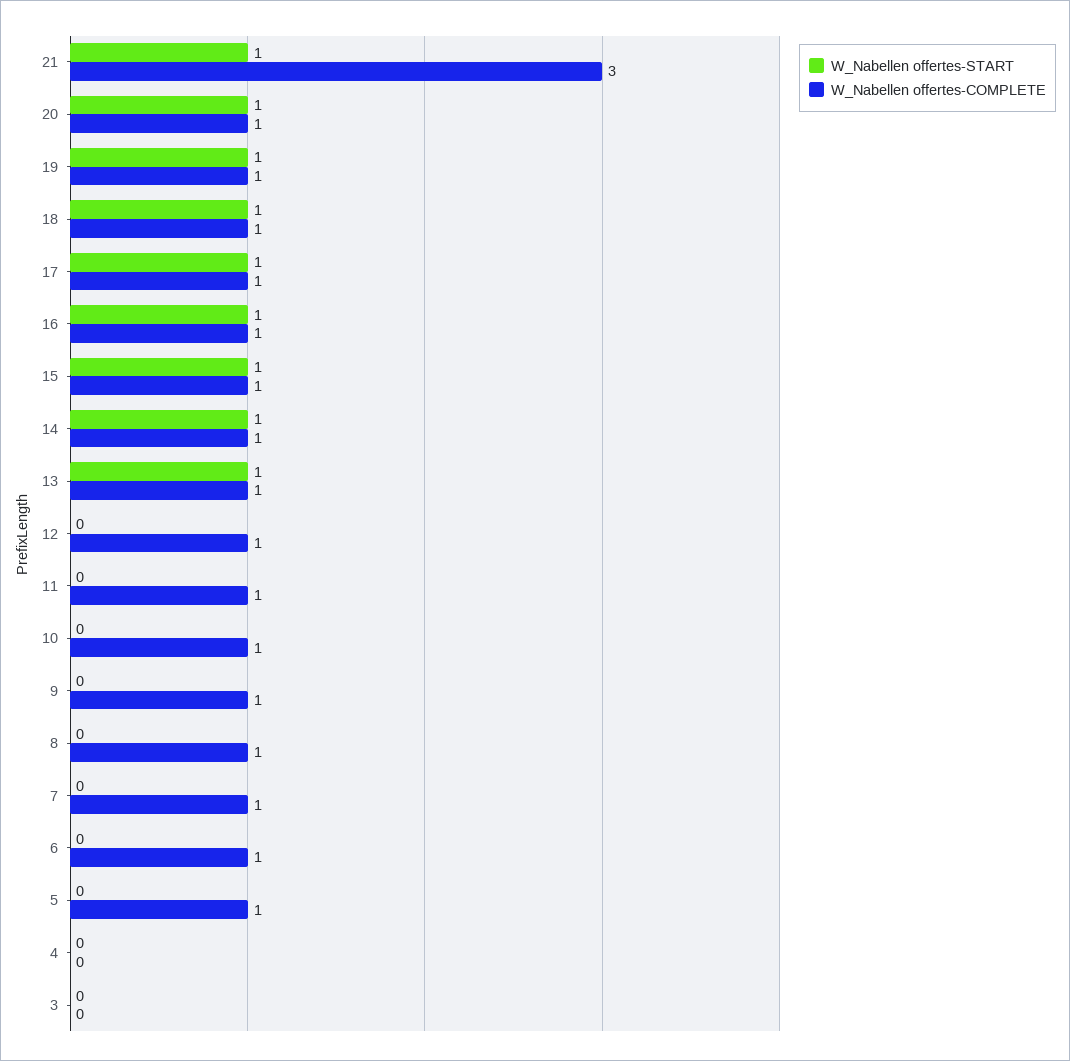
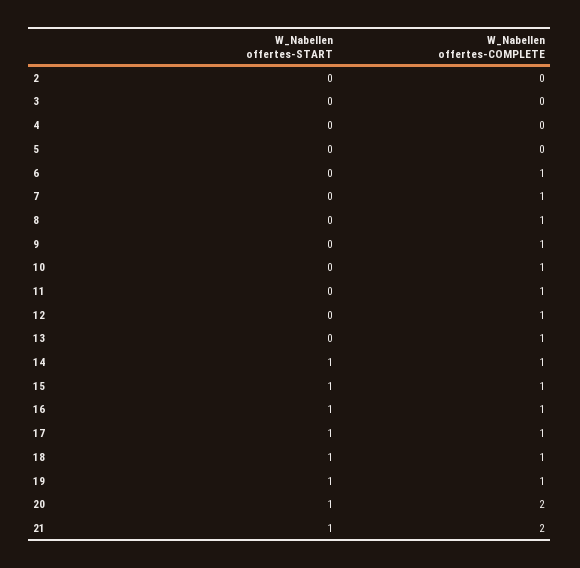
  {
    "W_Nabellen offertes-START": {
      "21": 1,
      "20": 1,
      "19": 1,
      "18": 1,
      "17": 1,
      "16": 1,
      "15": 1,
      "14": 1,
-     "13": 1,
+     "13": 0,
      "12": 0,
      "11": 0,
      "10": 0,
      "9": 0,
      "8": 0,
      "7": 0,
      "6": 0,
      "5": 0,
      "4": 0,
-     "3": 0
+     "3": 0,
+     "2": 0
    },
    "W_Nabellen offertes-COMPLETE": {
-     "21": 3,
+     "21": 2,
-     "20": 1,
+     "20": 2,
      "19": 1,
      "18": 1,
      "17": 1,
      "16": 1,
      "15": 1,
      "14": 1,
      "13": 1,
      "12": 1,
      "11": 1,
      "10": 1,
      "9": 1,
      "8": 1,
      "7": 1,
      "6": 1,
-     "5": 1,
+     "5": 0,
      "4": 0,
-     "3": 0
+     "3": 0,
+     "2": 0
    }
  }

